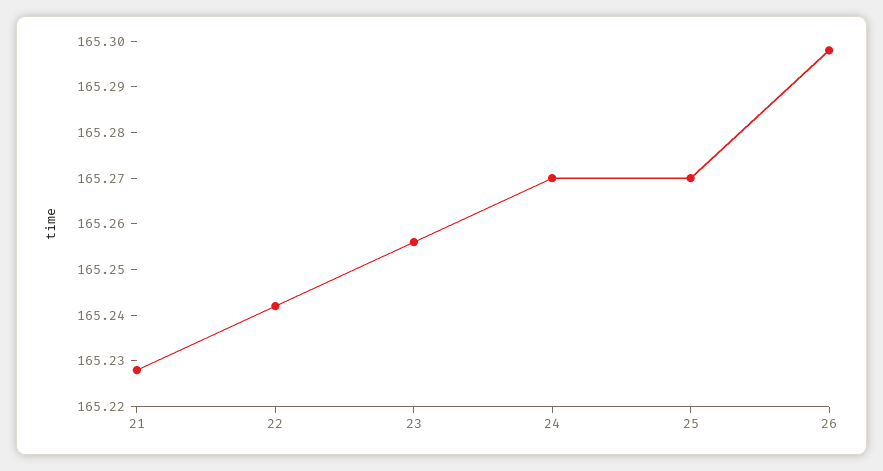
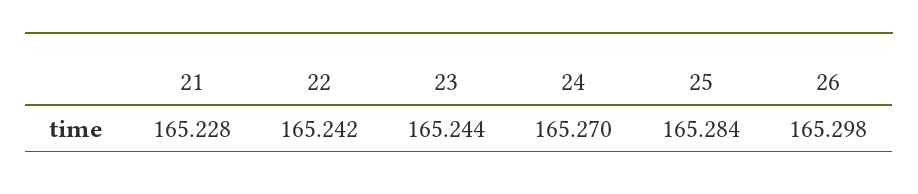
  {
    "21": 165.228,
    "22": 165.242,
-   "23": 165.255,
+   "23": 165.244,
    "24": 165.27,
-   "25": 165.27,
+   "25": 165.284,
    "26": 165.298
  }

